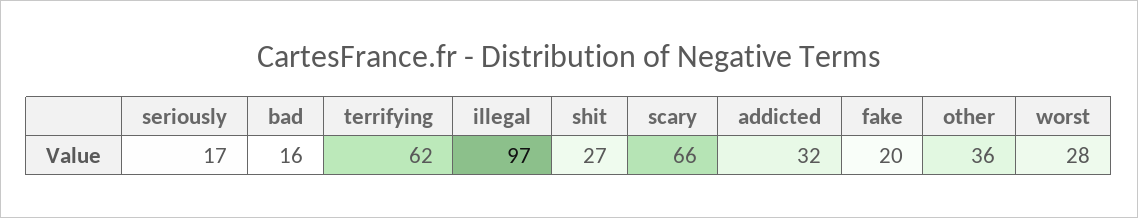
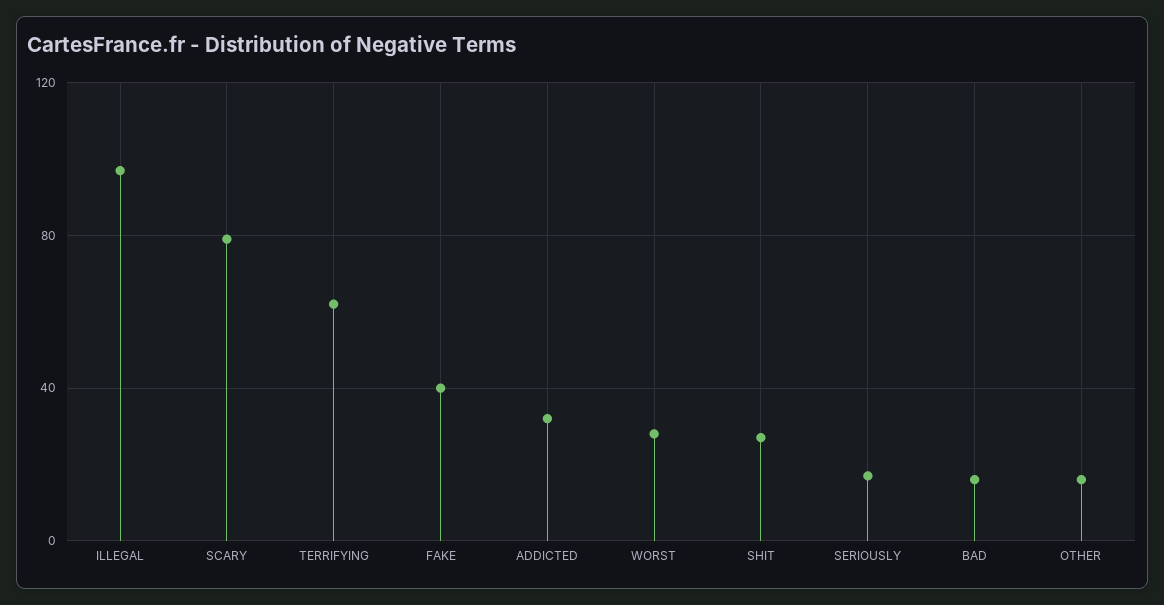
  {
    "seriously": 17,
    "bad": 16,
    "terrifying": 62,
    "illegal": 97,
    "shit": 27,
-   "scary": 66,
+   "scary": 80,
    "addicted": 32,
-   "fake": 20,
+   "fake": 40,
-   "other": 36,
+   "other": 15,
    "worst": 28
  }

